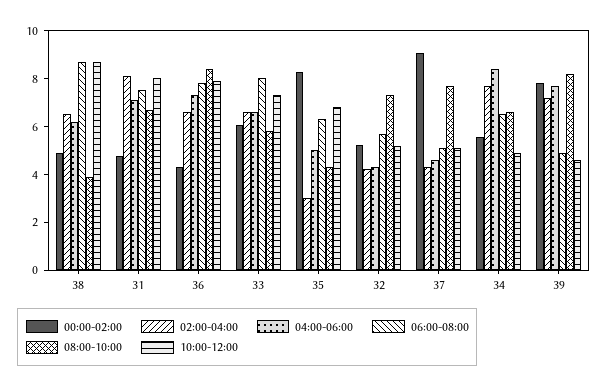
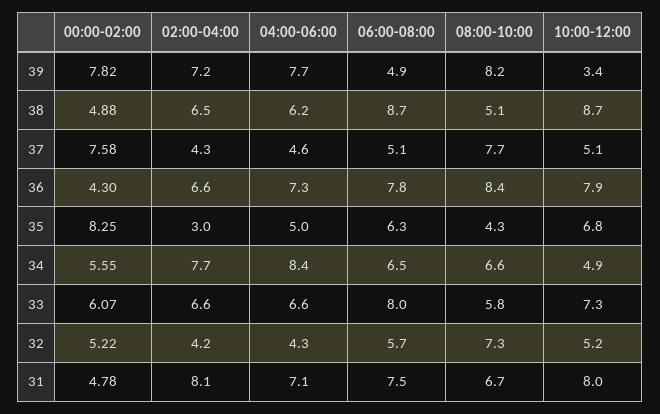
  {
    "00:00-02:00": {
      "38": 4.88,
      "31": 4.78,
      "36": 4.3,
      "33": 6.07,
      "35": 8.25,
      "32": 5.22,
-     "37": 9,
+     "37": 7.58,
      "34": 5.55,
      "39": 7.82
    },
    "02:00-04:00": {
      "38": 6.5,
      "31": 8.1,
      "36": 6.6,
      "33": 6.6,
      "35": 3,
      "32": 4.2,
      "37": 4.3,
      "34": 7.7,
      "39": 7.2
    },
    "04:00-06:00": {
      "38": 6.2,
      "31": 7.1,
      "36": 7.3,
      "33": 6.6,
      "35": 5,
      "32": 4.3,
      "37": 4.6,
      "34": 8.4,
      "39": 7.7
    },
    "06:00-08:00": {
      "38": 8.7,
      "31": 7.5,
      "36": 7.8,
      "33": 8,
      "35": 6.3,
      "32": 5.7,
      "37": 5.1,
      "34": 6.5,
      "39": 4.9
    },
    "08:00-10:00": {
-     "38": 4,
+     "38": 5.1,
      "31": 6.7,
      "36": 8.4,
      "33": 5.8,
      "35": 4.3,
      "32": 7.3,
      "37": 7.7,
      "34": 6.6,
      "39": 8.2
    },
    "10:00-12:00": {
      "38": 8.7,
      "31": 8,
      "36": 7.9,
      "33": 7.3,
      "35": 6.8,
      "32": 5.2,
      "37": 5.1,
      "34": 4.9,
-     "39": 4.5
+     "39": 3.4
    }
  }

